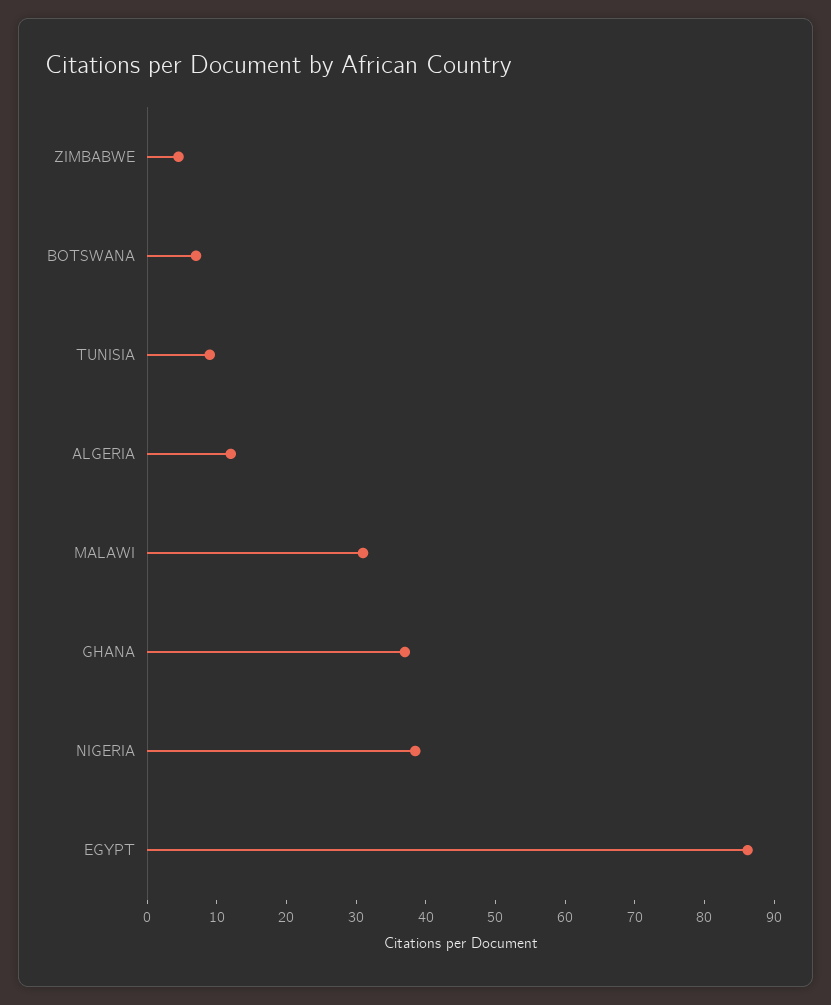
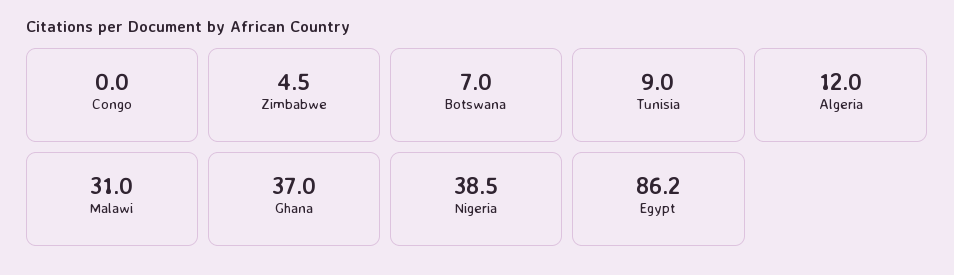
  {
    "ZIMBABWE": 4.5,
    "BOTSWANA": 7,
    "TUNISIA": 9,
    "ALGERIA": 12,
    "MALAWI": 31,
    "GHANA": 37,
    "NIGERIA": 38.5,
-   "EGYPT": 86.2
+   "EGYPT": 86.2,
+   "Congo": 0
  }

